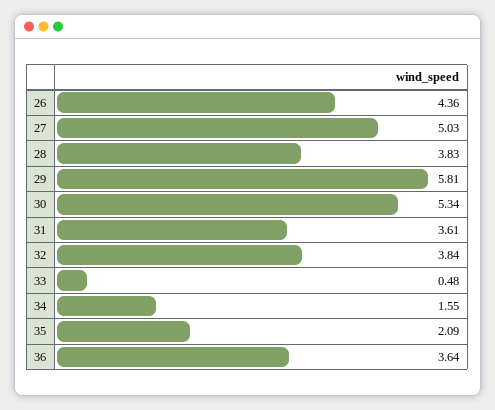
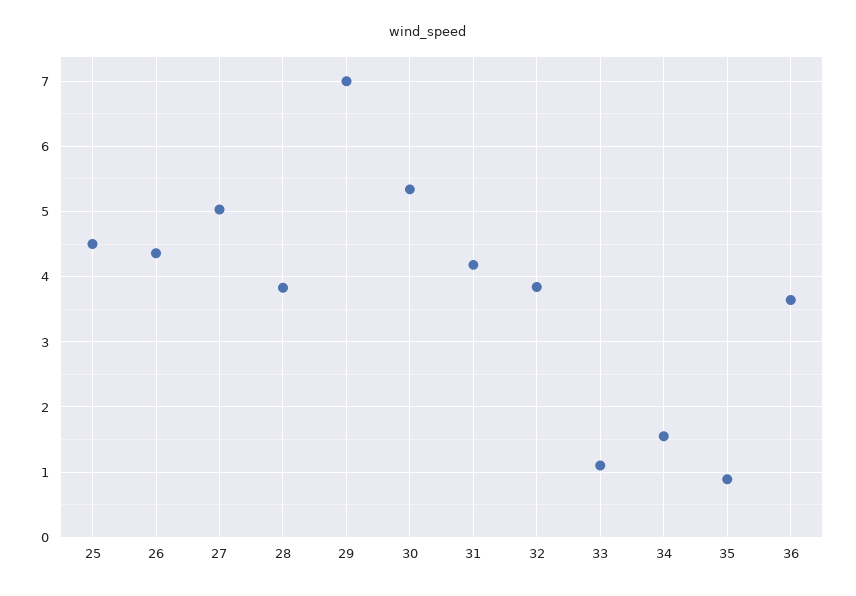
  {
    "26": 4.36,
    "27": 5.03,
    "28": 3.83,
-   "29": 5.81,
+   "29": 7,
    "30": 5.34,
-   "31": 3.61,
+   "31": 4.2,
    "32": 3.84,
-   "33": 0.48,
+   "33": 1.1,
    "34": 1.55,
-   "35": 2.09,
+   "35": 0.9,
-   "36": 3.64
+   "36": 3.64,
+   "25": 4.5
  }

